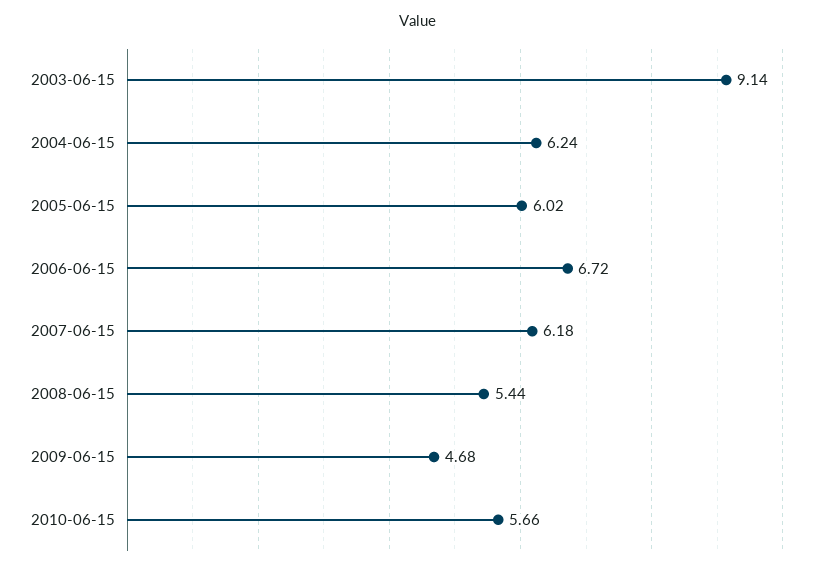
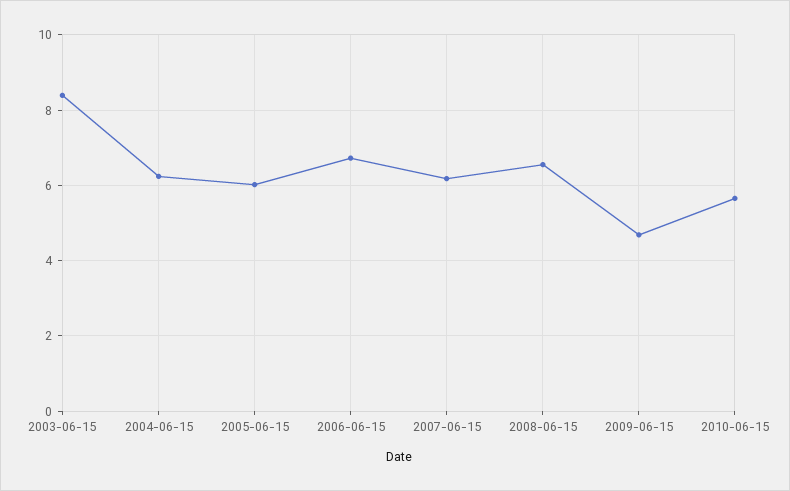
  {
-   "2003-06-15": 9.14,
+   "2003-06-15": 8.4,
    "2004-06-15": 6.24,
    "2005-06-15": 6.02,
    "2006-06-15": 6.72,
    "2007-06-15": 6.18,
-   "2008-06-15": 5.44,
+   "2008-06-15": 6.6,
    "2009-06-15": 4.68,
    "2010-06-15": 5.66
  }

